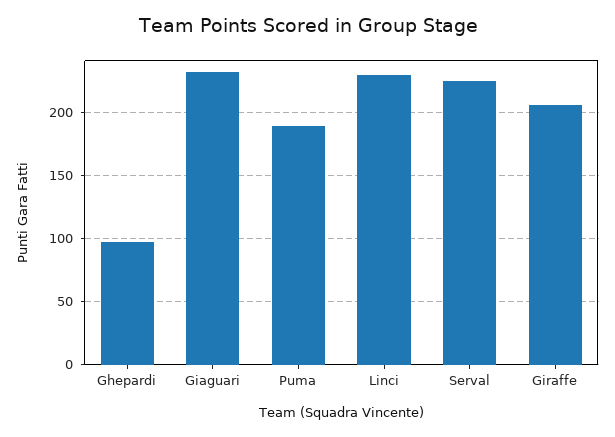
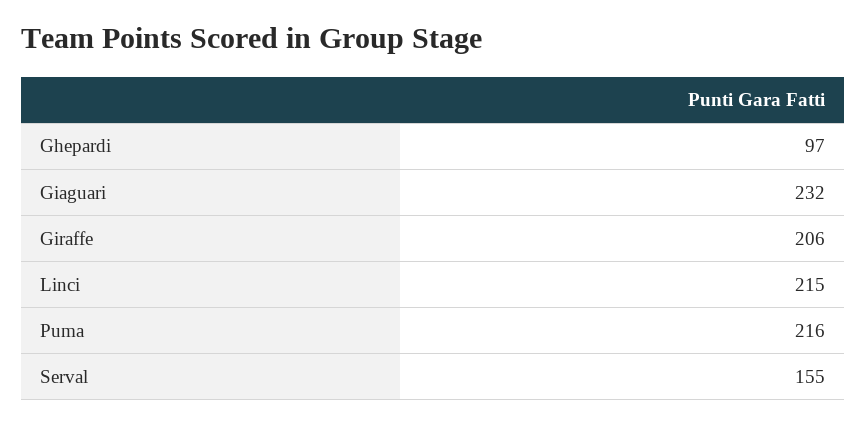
  {
    "Ghepardi": 97,
    "Giaguari": 232,
-   "Puma": 190,
+   "Puma": 216,
-   "Linci": 230,
+   "Linci": 215,
-   "Serval": 225,
+   "Serval": 155,
    "Giraffe": 206
  }

